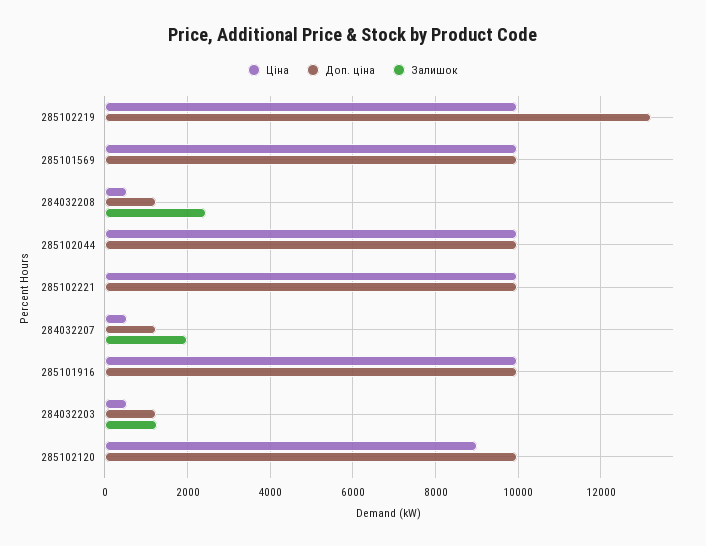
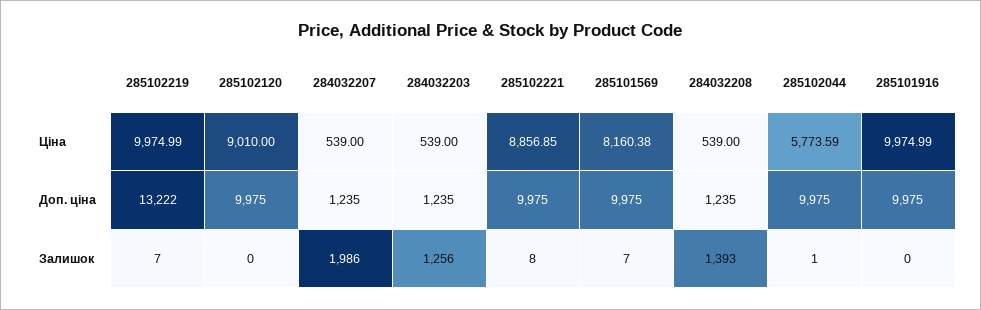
  {
    "Ціна": {
      "285102219": 9974.99,
-     "285101569": 10000,
+     "285101569": 8160.38,
      "284032208": 539,
-     "285102044": 10000,
+     "285102044": 5773.59,
-     "285102221": 10000,
+     "285102221": 8856.85,
      "284032207": 539,
      "285101916": 9974.99,
      "284032203": 539,
      "285102120": 9010
    },
    "Доп. ціна": {
      "285102219": 13222,
      "285101569": 9975,
      "284032208": 1235,
      "285102044": 9975,
      "285102221": 9975,
      "284032207": 1235,
      "285101916": 9975,
      "284032203": 1235,
      "285102120": 9975
    },
    "Залишок": {
      "285102219": 7,
      "285101569": 7,
-     "284032208": 2400,
+     "284032208": 1393,
      "285102044": 1,
      "285102221": 8,
      "284032207": 1986,
      "285101916": 0,
      "284032203": 1256,
      "285102120": 0
    }
  }

